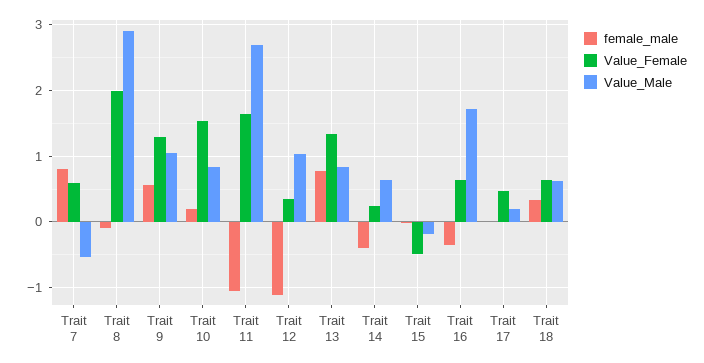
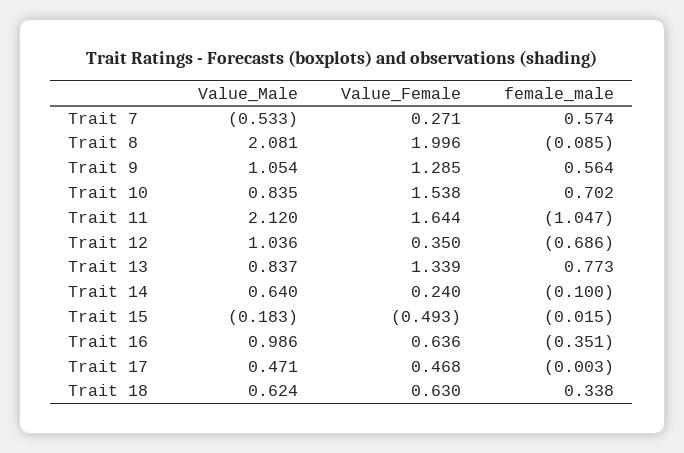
  {
    "female_male": {
-     "Trait 7": 0.8,
+     "Trait 7": 0.574,
      "Trait 8": -0.085,
      "Trait 9": 0.564,
-     "Trait 10": 0.2,
+     "Trait 10": 0.702,
      "Trait 11": -1.047,
-     "Trait 12": -1.1,
+     "Trait 12": -0.686,
      "Trait 13": 0.773,
-     "Trait 14": -0.4,
+     "Trait 14": -0.1,
      "Trait 15": -0.015,
      "Trait 16": -0.351,
      "Trait 17": -0.003,
      "Trait 18": 0.338
    },
    "Value_Female": {
-     "Trait 7": 0.6,
+     "Trait 7": 0.271,
      "Trait 8": 1.996,
      "Trait 9": 1.285,
      "Trait 10": 1.538,
      "Trait 11": 1.644,
      "Trait 12": 0.35,
      "Trait 13": 1.339,
      "Trait 14": 0.24,
      "Trait 15": -0.493,
      "Trait 16": 0.636,
      "Trait 17": 0.468,
      "Trait 18": 0.63
    },
    "Value_Male": {
      "Trait 7": -0.533,
-     "Trait 8": 2.9,
+     "Trait 8": 2.081,
      "Trait 9": 1.054,
      "Trait 10": 0.835,
-     "Trait 11": 2.7,
+     "Trait 11": 2.12,
      "Trait 12": 1.036,
      "Trait 13": 0.837,
      "Trait 14": 0.64,
      "Trait 15": -0.183,
-     "Trait 16": 1.7,
+     "Trait 16": 0.986,
-     "Trait 17": 0.2,
+     "Trait 17": 0.471,
      "Trait 18": 0.624
    }
  }

